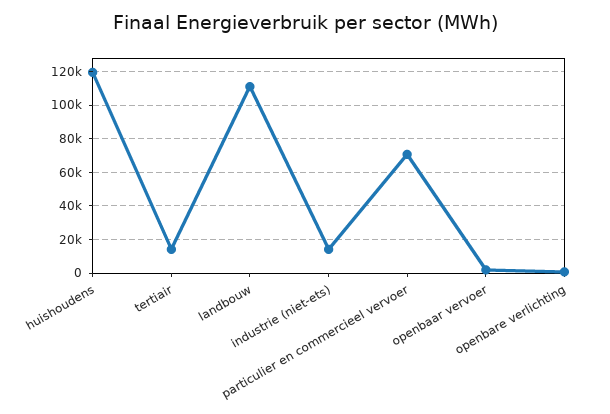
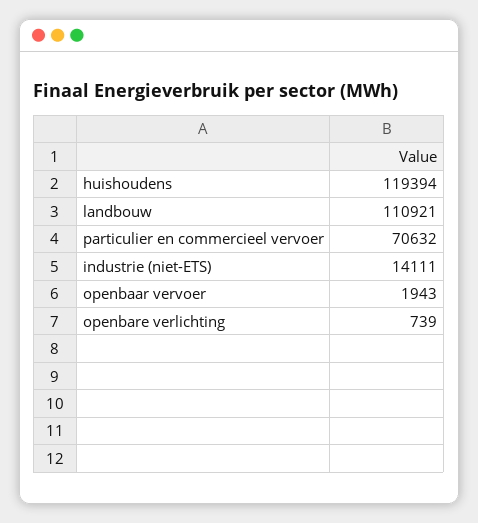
  {
    "huishoudens": 119394,
-   "tertiair": 15000,
    "landbouw": 110921,
    "industrie (niet-ets)": 14111,
    "particulier en commercieel vervoer": 70632,
    "openbaar vervoer": 1943,
    "openbare verlichting": 739
  }

